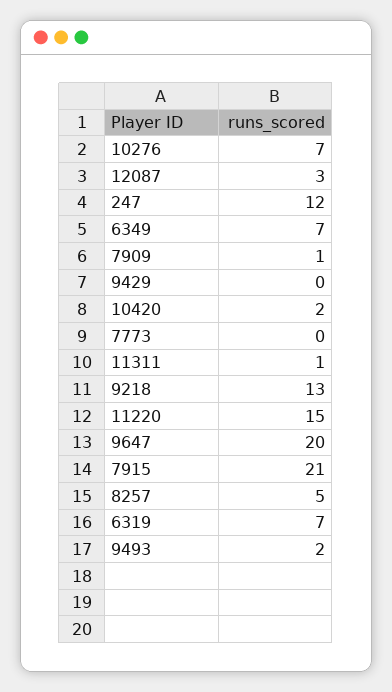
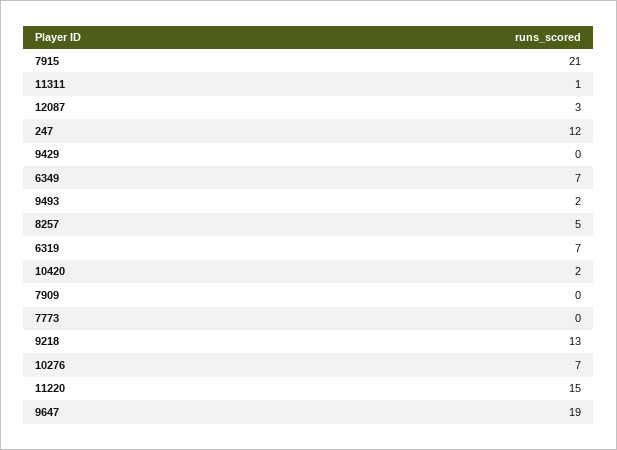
  {
    "10276": 7,
    "12087": 3,
    "247": 12,
    "6349": 7,
-   "7909": 1,
+   "7909": 0,
    "9429": 0,
    "10420": 2,
    "7773": 0,
    "11311": 1,
    "9218": 13,
    "11220": 15,
-   "9647": 20,
+   "9647": 19,
    "7915": 21,
    "8257": 5,
    "6319": 7,
    "9493": 2
  }

